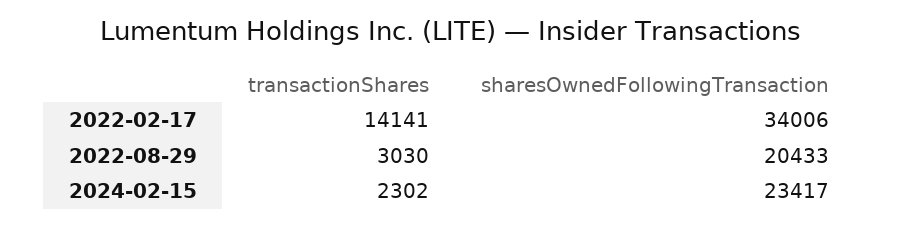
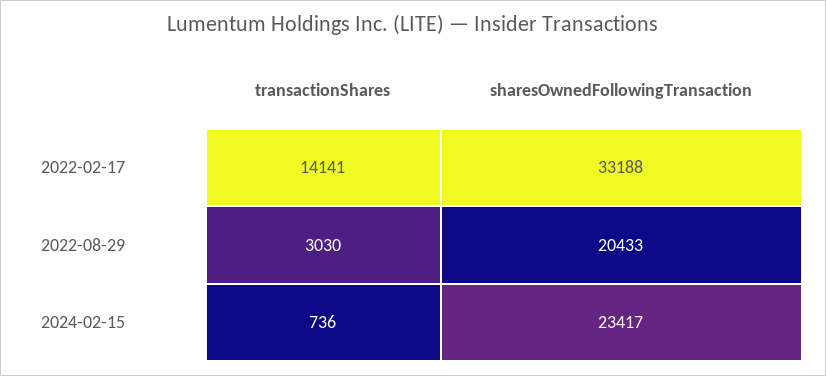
  {
    "transactionShares": {
      "2022-02-17": 14141,
      "2022-08-29": 3030,
-     "2024-02-15": 2302
+     "2024-02-15": 736
    },
    "sharesOwnedFollowingTransaction": {
-     "2022-02-17": 34006,
+     "2022-02-17": 33188,
      "2022-08-29": 20433,
      "2024-02-15": 23417
    }
  }

